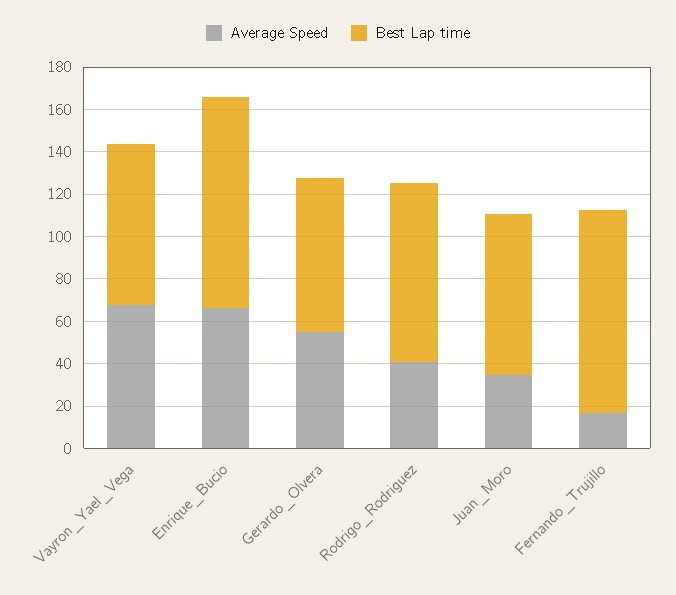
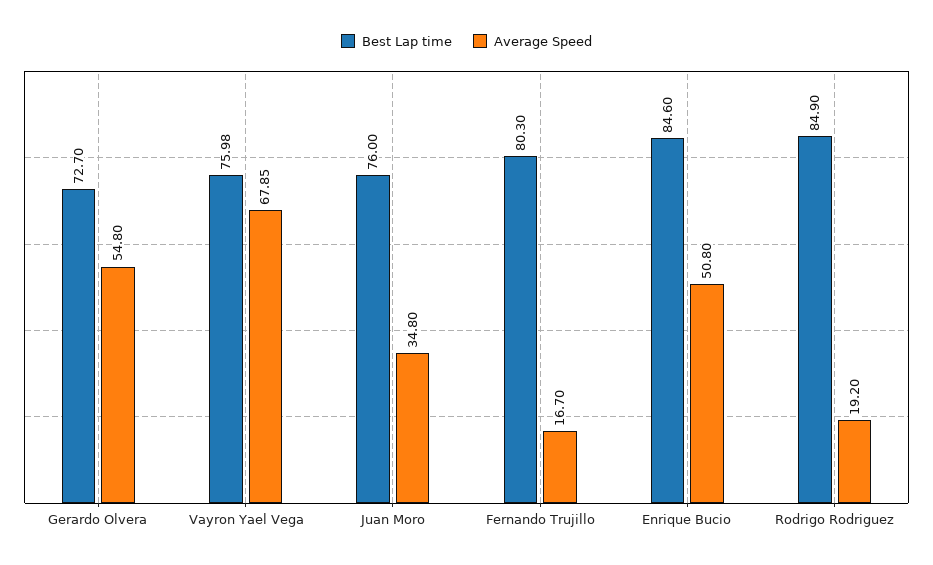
  {
    "Average Speed": {
      "Vayron_Yael_Vega": 67.85,
-     "Enrique_Bucio": 65,
+     "Enrique_Bucio": 50.8,
      "Gerardo_Olvera": 54.8,
-     "Rodrigo_Rodriguez": 40,
+     "Rodrigo_Rodriguez": 19.2,
      "Juan_Moro": 34.8,
      "Fernando_Trujillo": 16.7
    },
    "Best Lap time": {
      "Vayron_Yael_Vega": 75.98,
-     "Enrique_Bucio": 100,
+     "Enrique_Bucio": 84.6,
      "Gerardo_Olvera": 72.7,
      "Rodrigo_Rodriguez": 84.9,
      "Juan_Moro": 76,
-     "Fernando_Trujillo": 95
+     "Fernando_Trujillo": 80.3
    }
  }

